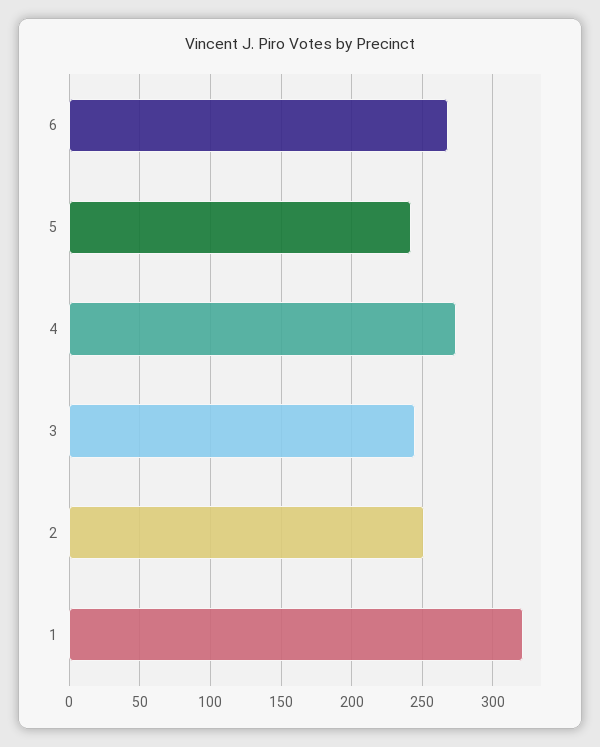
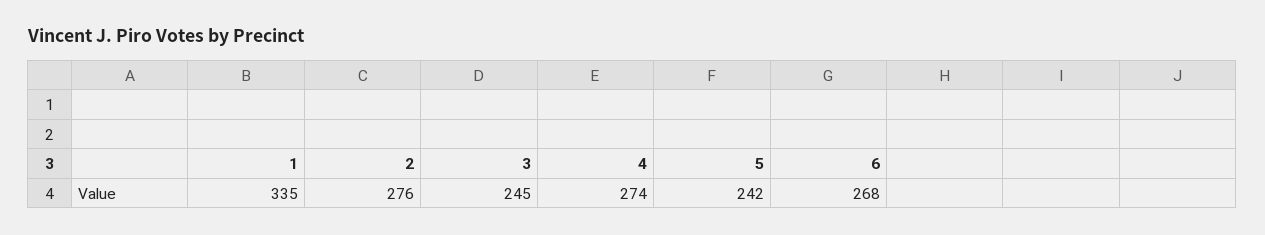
  {
    "6": 268,
    "5": 242,
    "4": 274,
    "3": 245,
-   "2": 250,
+   "2": 276,
-   "1": 320
+   "1": 335
  }

